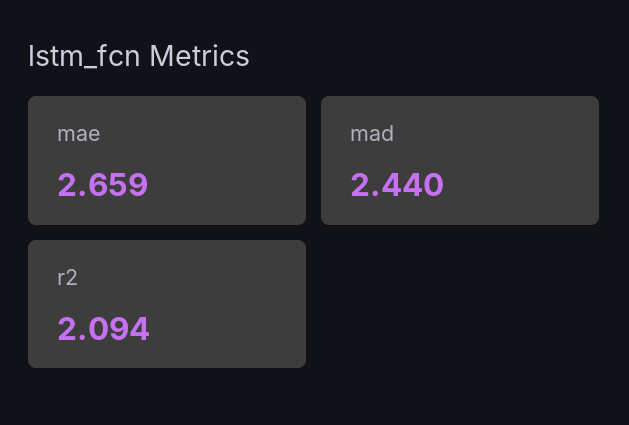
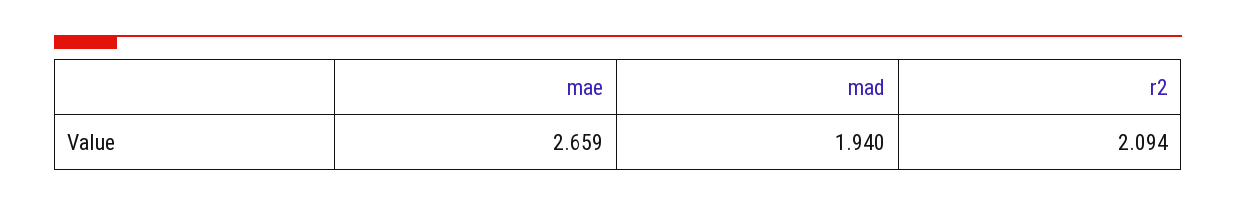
  {
    "mae": 2.659,
-   "mad": 2.44,
+   "mad": 1.94,
    "r2": 2.094
  }

